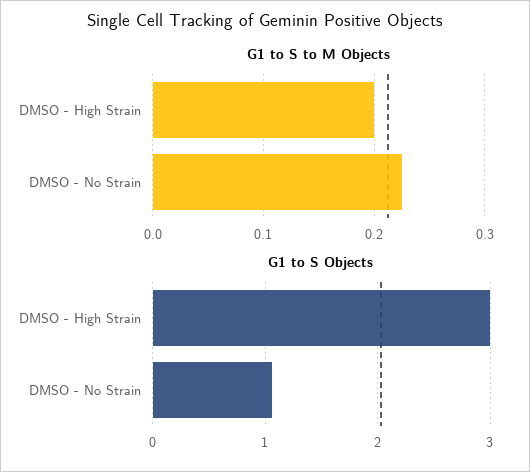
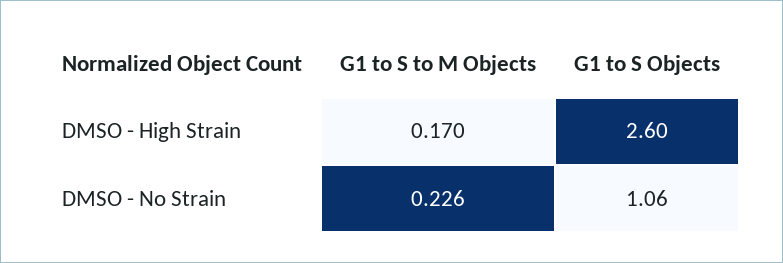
  {
    "G1 to S to M Objects": {
-     "DMSO - High Strain": 0.2,
+     "DMSO - High Strain": 0.17,
      "DMSO - No Strain": 0.226
    },
    "G1 to S Objects": {
-     "DMSO - High Strain": 3,
+     "DMSO - High Strain": 2.6,
      "DMSO - No Strain": 1.06
    }
  }

